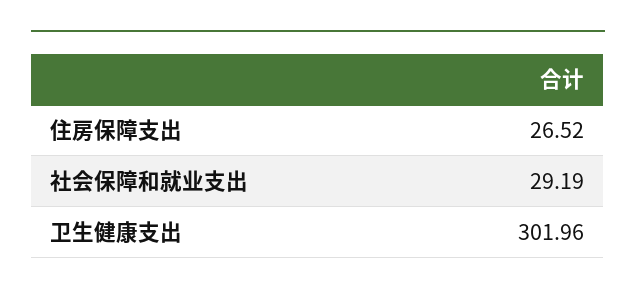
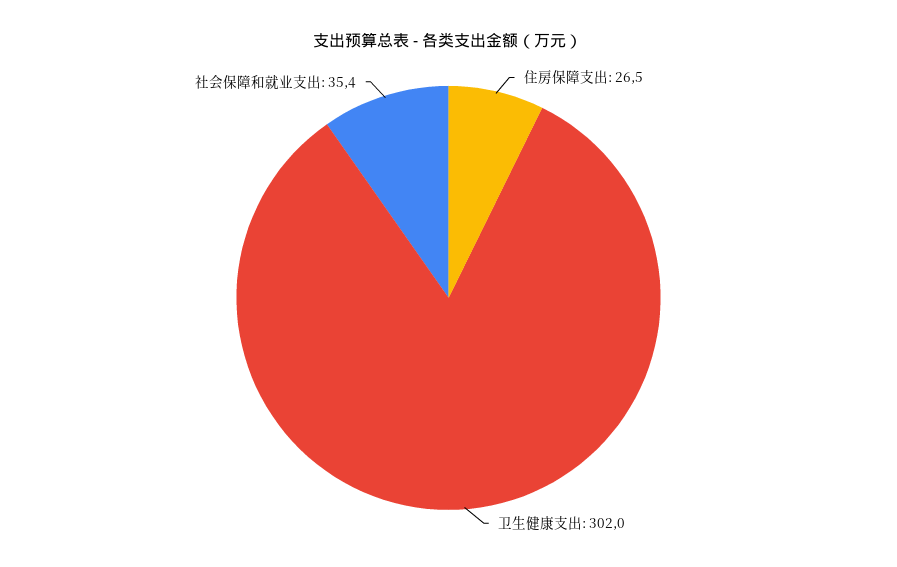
  {
    "住房保障支出": 26.52,
-   "社会保障和就业支出": 29.19,
+   "社会保障和就业支出": 35.4,
    "卫生健康支出": 301.96
  }

